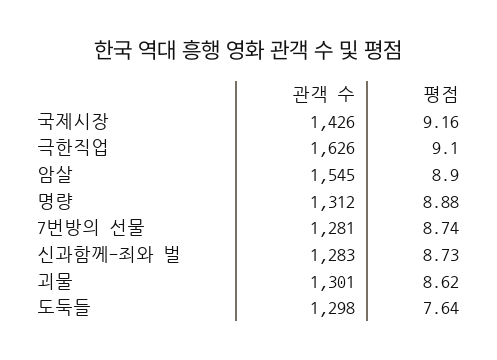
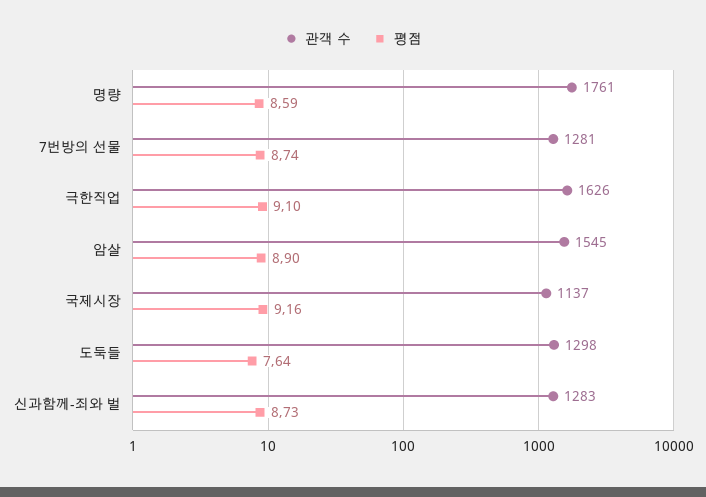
  {
    "관객 수": {
-     "국제시장": 1426,
+     "국제시장": 1137,
      "극한직업": 1626,
      "암살": 1545,
-     "명량": 1312,
+     "명량": 1761,
      "7번방의 선물": 1281,
      "신과함께-죄와 벌": 1283,
-     "괴물": 1301,
      "도둑들": 1298
    },
    "평점": {
      "국제시장": 9.16,
      "극한직업": 9.1,
      "암살": 8.9,
-     "명량": 8.88,
+     "명량": 8.59,
      "7번방의 선물": 8.74,
      "신과함께-죄와 벌": 8.73,
-     "괴물": 8.62,
      "도둑들": 7.64
    }
  }

